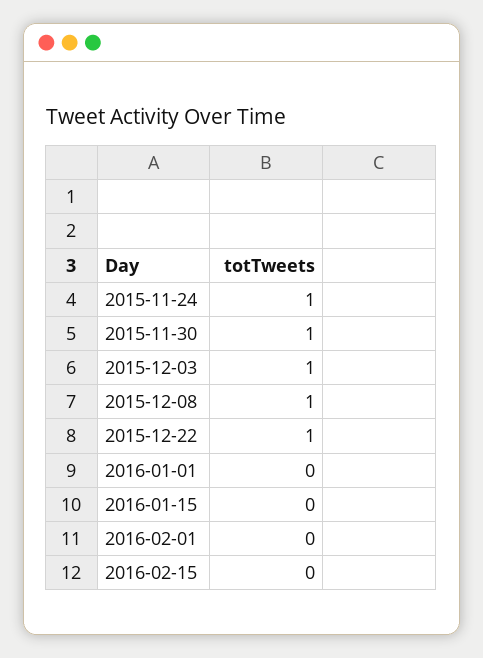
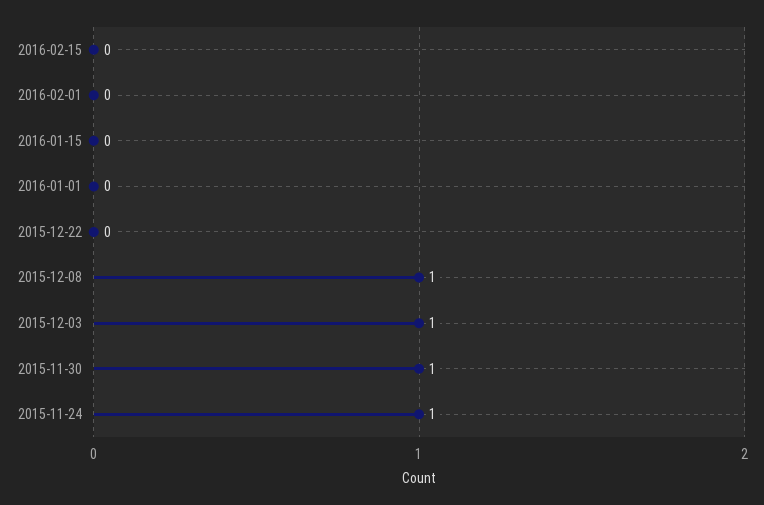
  {
    "2015-11-24": 1,
    "2015-11-30": 1,
    "2015-12-03": 1,
    "2015-12-08": 1,
-   "2015-12-22": 1,
+   "2015-12-22": 0,
    "2016-01-01": 0,
    "2016-01-15": 0,
    "2016-02-01": 0,
    "2016-02-15": 0
  }

